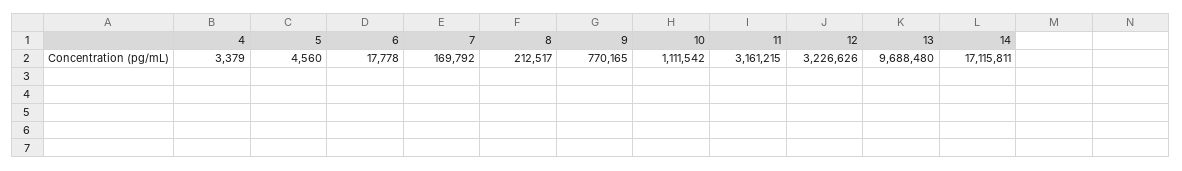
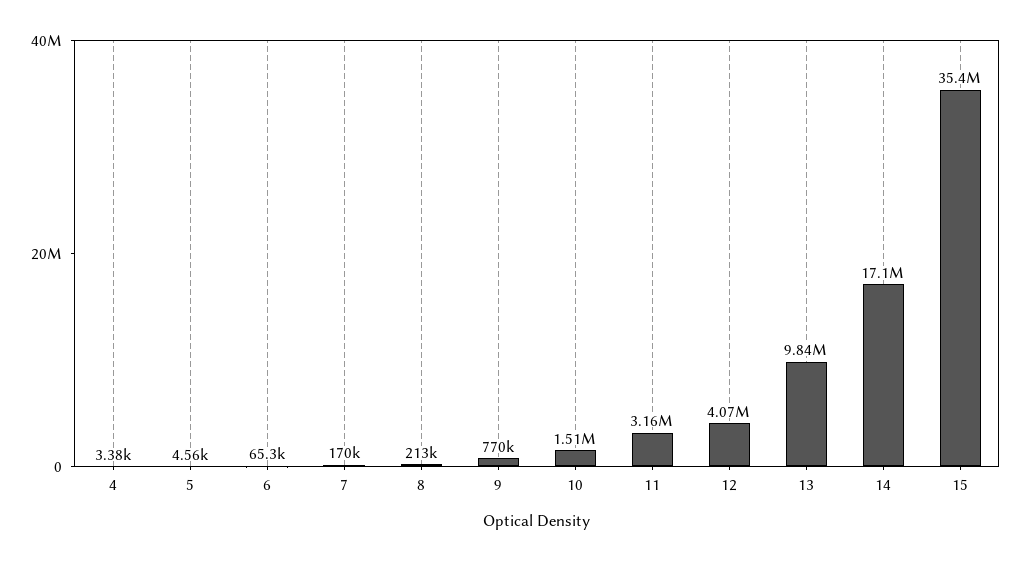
  {
    "4": 3379,
    "5": 4560,
-   "6": 17778,
+   "6": 65300,
    "7": 169792,
    "8": 212517,
    "9": 770165,
-   "10": 1111542,
+   "10": 1510000,
    "11": 3161215,
-   "12": 3226626,
+   "12": 4070000,
-   "13": 9688480,
+   "13": 9840000,
-   "14": 17115811
+   "14": 17115811,
+   "15": 35400000
  }

